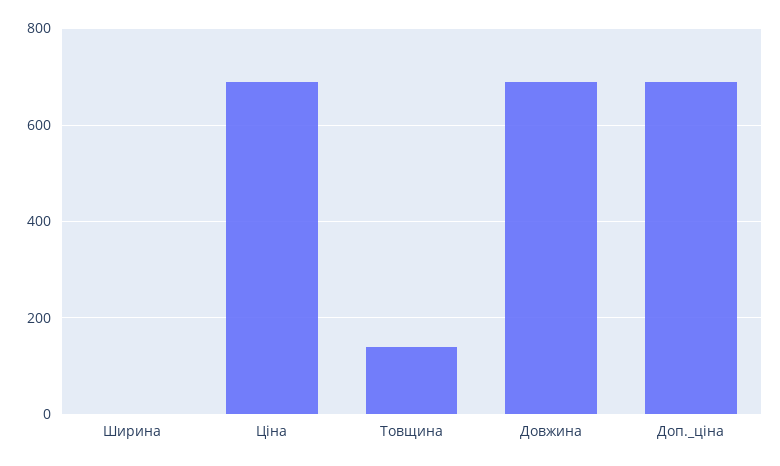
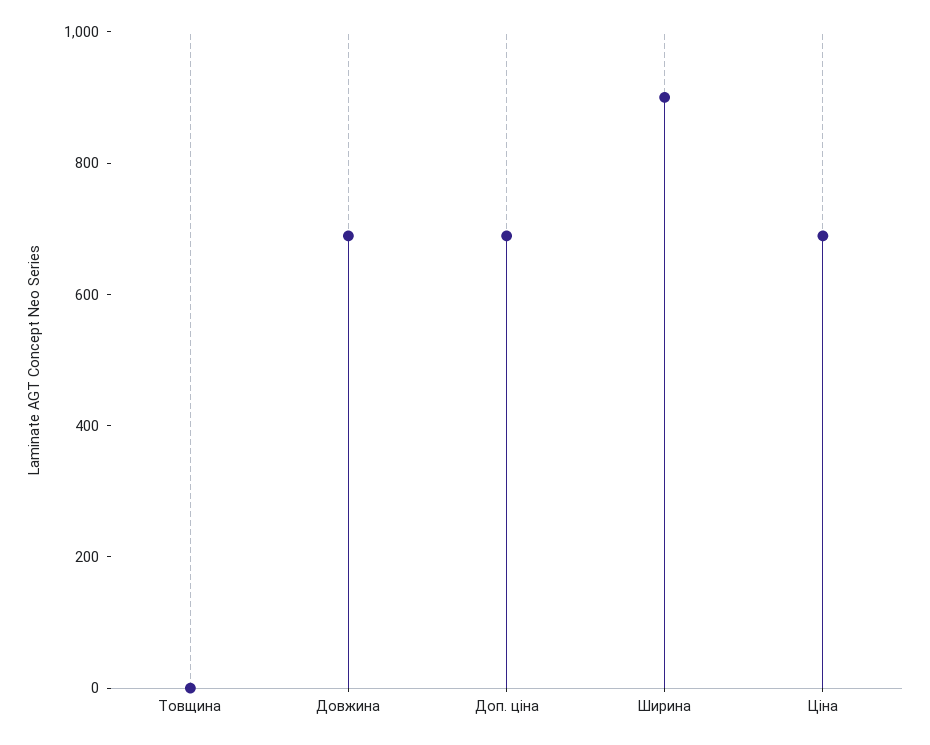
  {
-   "Ширина": 0,
+   "Ширина": 900,
    "Ціна": 680,
-   "Товщина": 140,
+   "Товщина": 0,
    "Довжина": 680,
    "Доп._ціна": 680
  }

